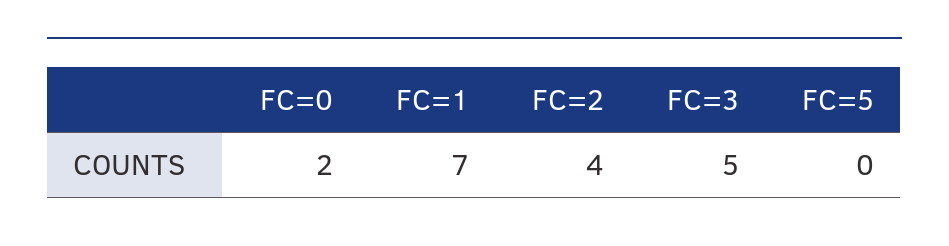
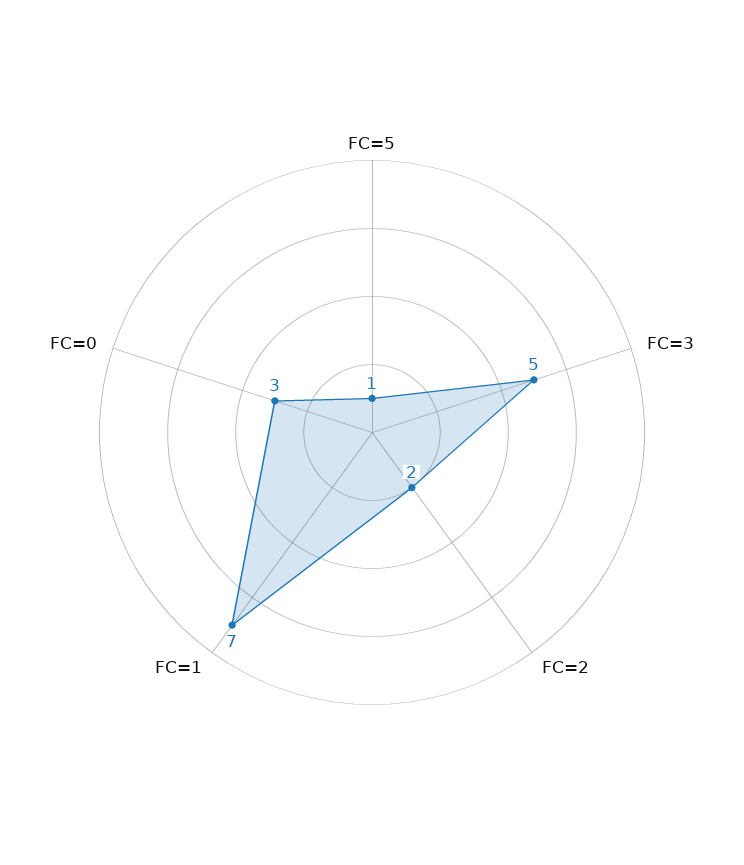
  {
-   "FC=0": 2,
+   "FC=0": 3,
    "FC=1": 7,
-   "FC=2": 4,
+   "FC=2": 2,
    "FC=3": 5,
-   "FC=5": 0
+   "FC=5": 1
  }

